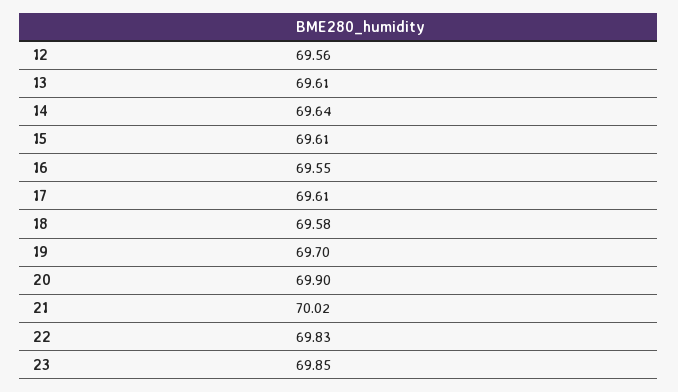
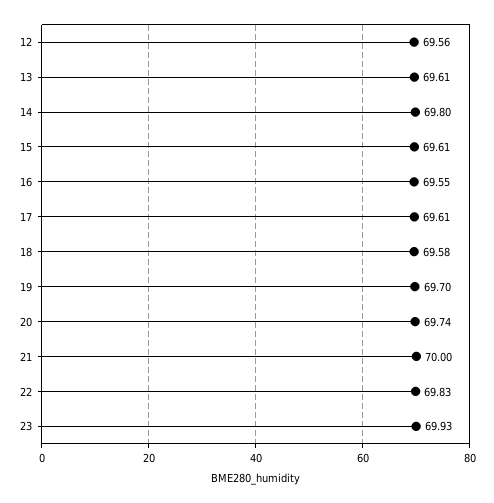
  {
    "12": 69.56,
    "13": 69.61,
-   "14": 69.64,
+   "14": 69.8,
    "15": 69.61,
    "16": 69.55,
    "17": 69.61,
    "18": 69.58,
    "19": 69.7,
-   "20": 69.9,
+   "20": 69.74,
-   "21": 70.02,
+   "21": 70,
    "22": 69.83,
-   "23": 69.85
+   "23": 69.93
  }

